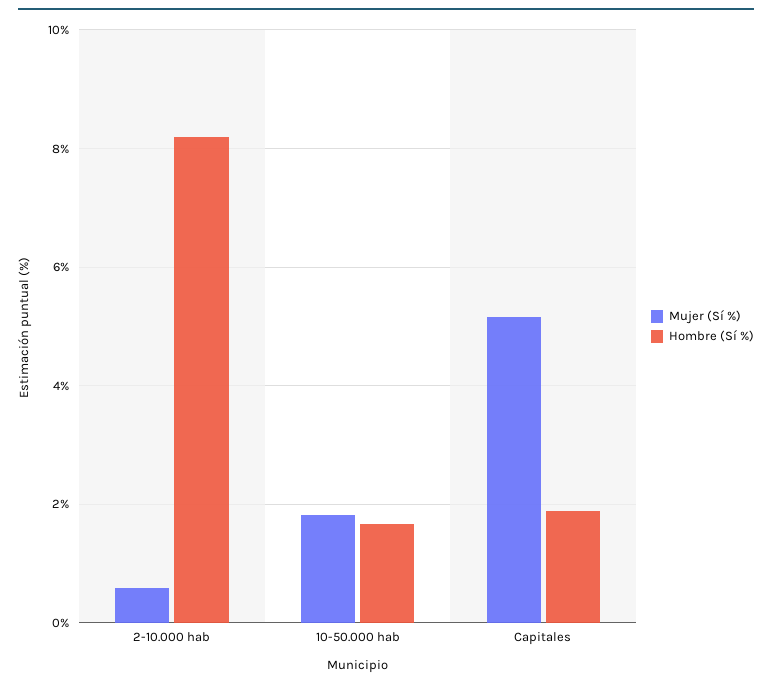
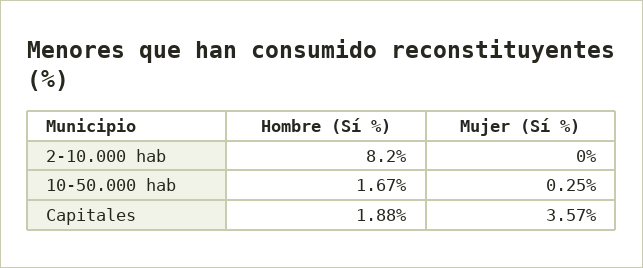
  {
    "Mujer (Sí %)": {
-     "2-10.000 hab": 0.6,
+     "2-10.000 hab": 0,
-     "10-50.000 hab": 1.8,
+     "10-50.000 hab": 0.25,
-     "Capitales": 5.2
+     "Capitales": 3.57
    },
    "Hombre (Sí %)": {
      "2-10.000 hab": 8.2,
      "10-50.000 hab": 1.67,
      "Capitales": 1.88
    }
  }

